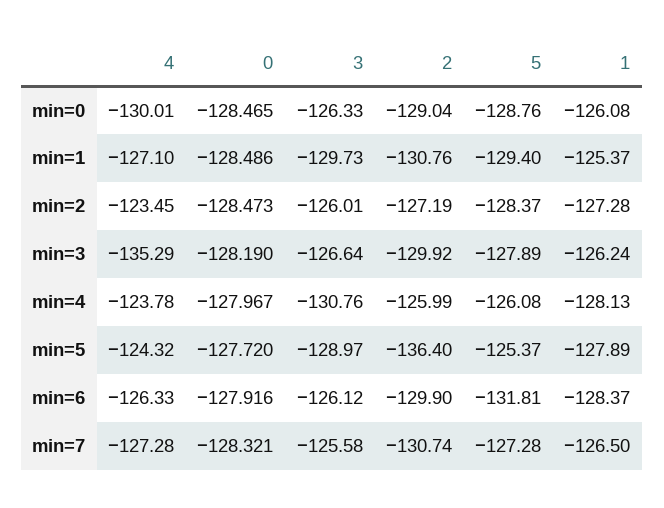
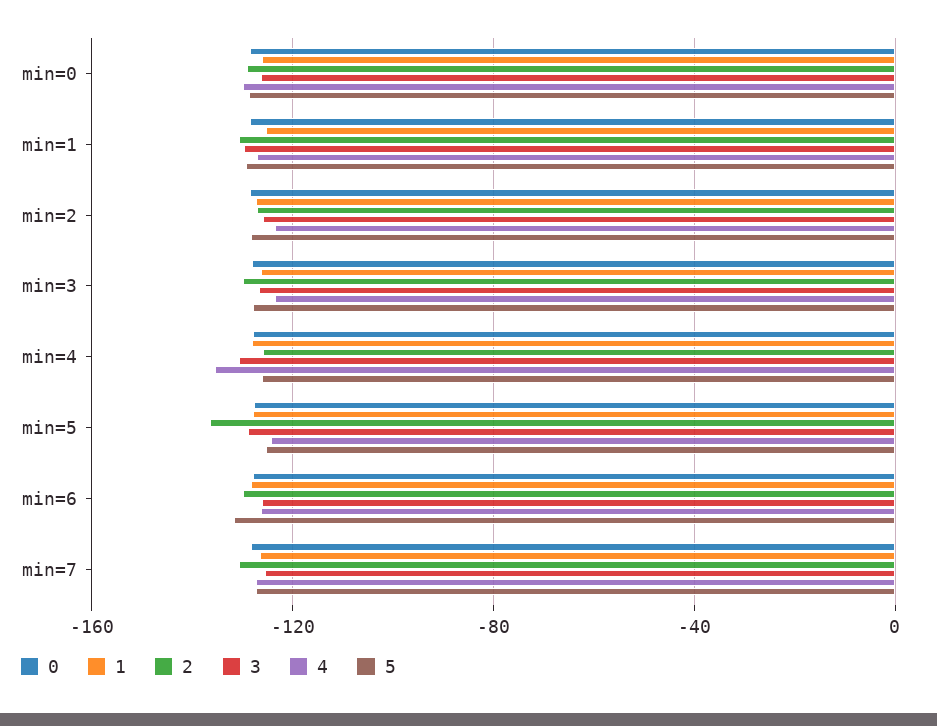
  {
    "4": {
      "min=0": -130.01,
      "min=1": -127.1,
      "min=2": -123.45,
-     "min=3": -135.29,
+     "min=3": -125,
-     "min=4": -123.78,
+     "min=4": -135,
      "min=5": -124.32,
      "min=6": -126.33,
      "min=7": -127.28
    },
    "0": {
      "min=0": -128.465,
      "min=1": -128.486,
      "min=2": -128.473,
      "min=3": -128.19,
      "min=4": -127.967,
      "min=5": -127.72,
      "min=6": -127.916,
      "min=7": -128.321
    },
    "3": {
      "min=0": -126.33,
      "min=1": -129.73,
      "min=2": -126.01,
      "min=3": -126.64,
      "min=4": -130.76,
      "min=5": -128.97,
      "min=6": -126.12,
      "min=7": -125.58
    },
    "2": {
      "min=0": -129.04,
      "min=1": -130.76,
      "min=2": -127.19,
      "min=3": -129.92,
      "min=4": -125.99,
      "min=5": -136.4,
      "min=6": -129.9,
      "min=7": -130.74
    },
    "5": {
      "min=0": -128.76,
      "min=1": -129.4,
      "min=2": -128.37,
      "min=3": -127.89,
      "min=4": -126.08,
      "min=5": -125.37,
      "min=6": -131.81,
      "min=7": -127.28
    },
    "1": {
      "min=0": -126.08,
      "min=1": -125.37,
      "min=2": -127.28,
      "min=3": -126.24,
      "min=4": -128.13,
      "min=5": -127.89,
      "min=6": -128.37,
      "min=7": -126.5
    }
  }

